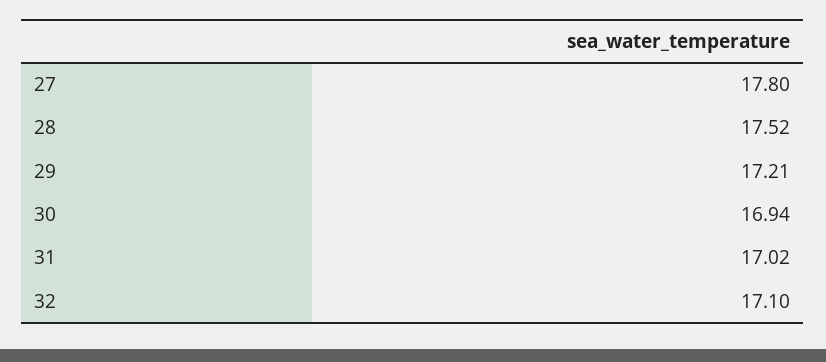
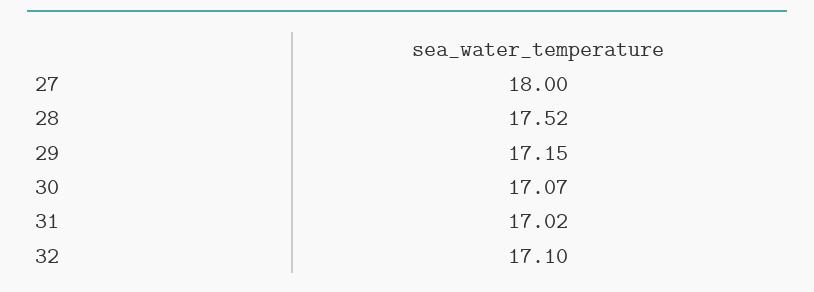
  {
-   "27": 17.8,
+   "27": 18,
    "28": 17.52,
-   "29": 17.21,
+   "29": 17.15,
-   "30": 16.94,
+   "30": 17.07,
    "31": 17.02,
    "32": 17.1
  }

